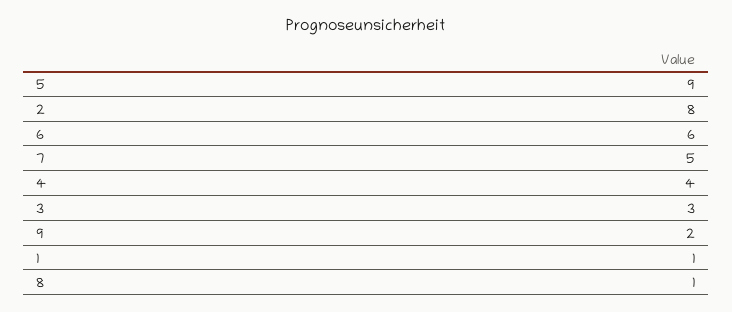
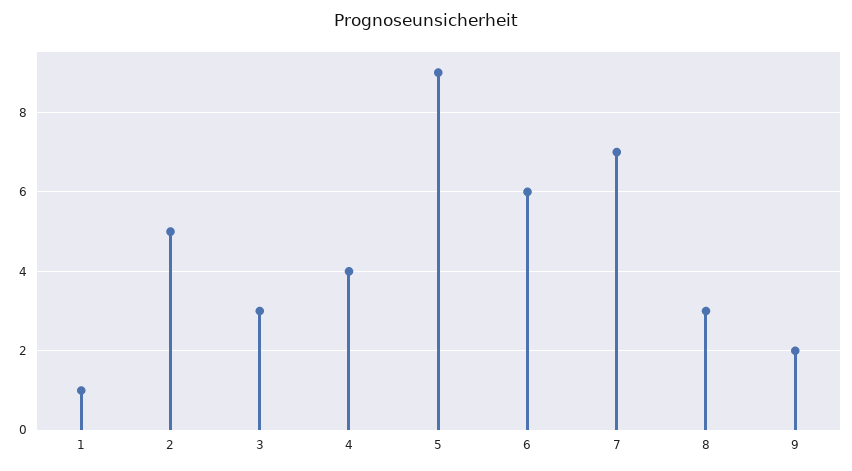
  {
    "5": 9,
-   "2": 8,
+   "2": 5,
    "6": 6,
-   "7": 5,
+   "7": 7,
    "4": 4,
    "3": 3,
    "9": 2,
    "1": 1,
-   "8": 1
+   "8": 3
  }

